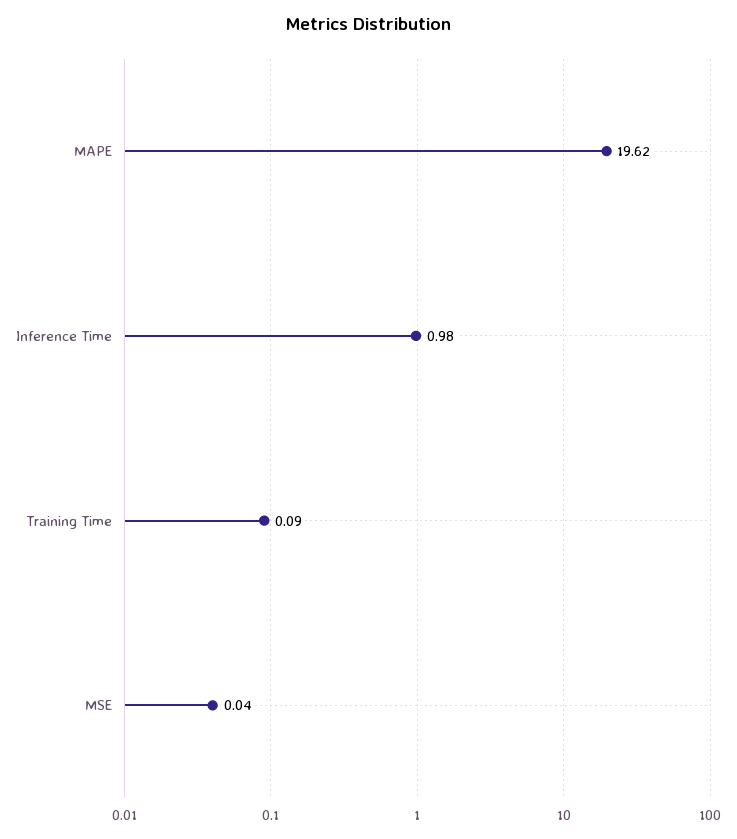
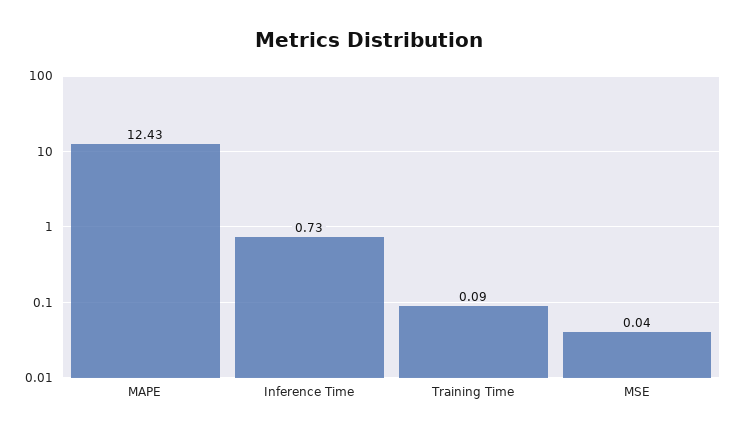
  {
-   "MAPE": 19.62,
+   "MAPE": 12.43,
-   "Inference Time": 0.98,
+   "Inference Time": 0.73,
    "Training Time": 0.09,
    "MSE": 0.04
  }

